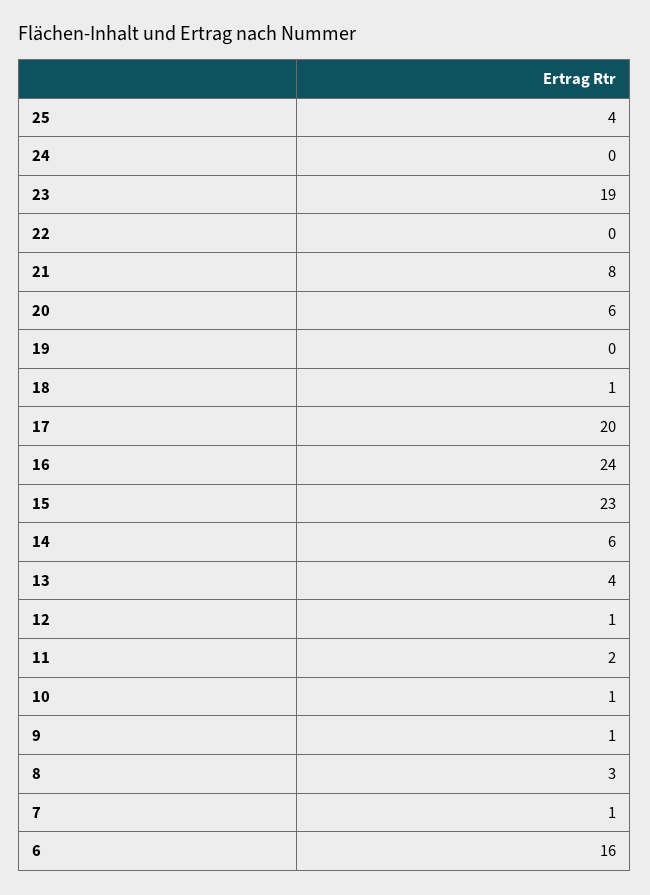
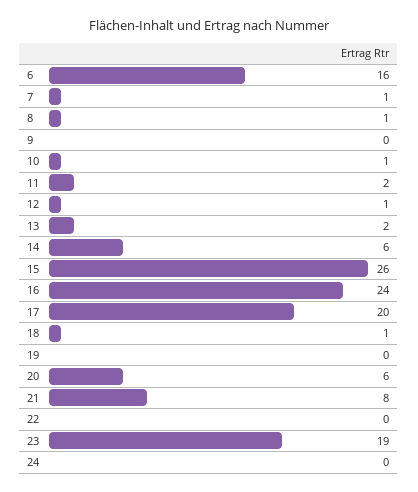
  {
-   "25": 4,
    "24": 0,
    "23": 19,
    "22": 0,
    "21": 8,
    "20": 6,
    "19": 0,
    "18": 1,
    "17": 20,
    "16": 24,
-   "15": 23,
+   "15": 26,
    "14": 6,
-   "13": 4,
+   "13": 2,
    "12": 1,
    "11": 2,
    "10": 1,
-   "9": 1,
+   "9": 0,
-   "8": 3,
+   "8": 1,
    "7": 1,
    "6": 16
  }

